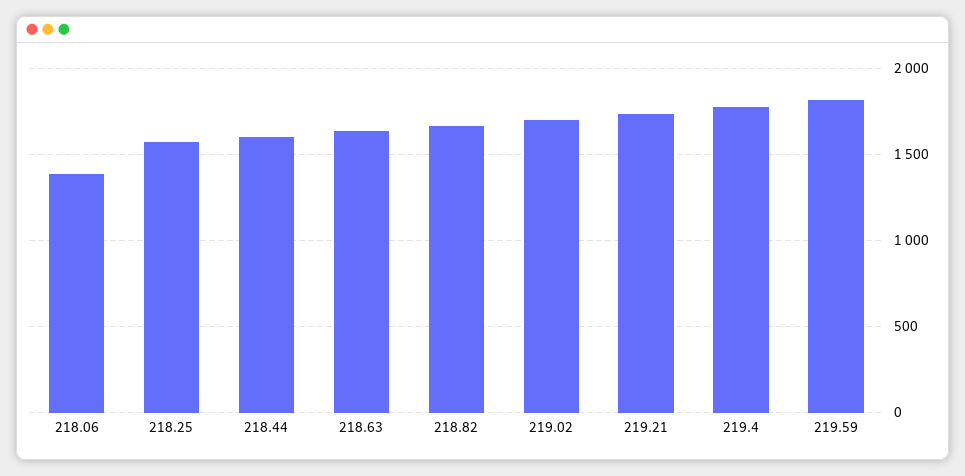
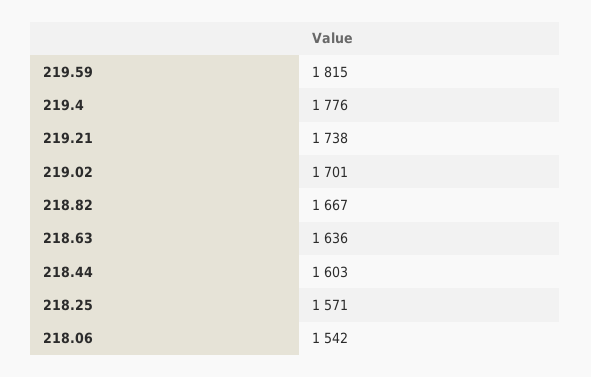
  {
-   "218.06": 1400,
+   "218.06": 1542,
    "218.25": 1571,
    "218.44": 1603,
    "218.63": 1636,
    "218.82": 1667,
    "219.02": 1701,
    "219.21": 1738,
    "219.4": 1776,
    "219.59": 1815
  }

